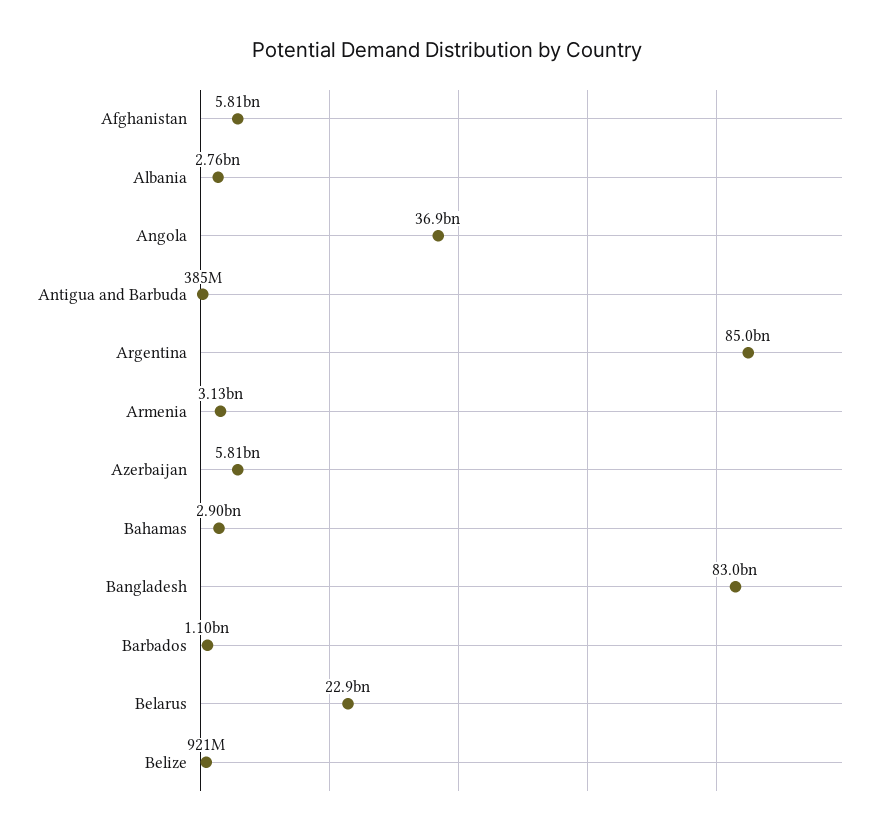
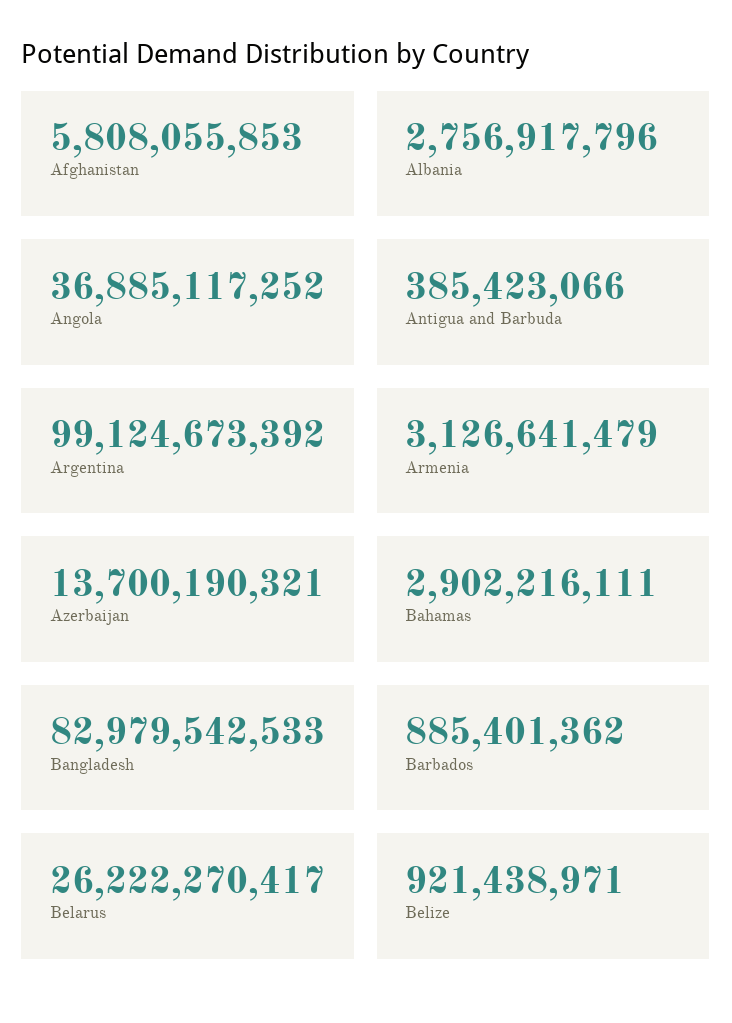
  {
    "Afghanistan": 5808055853,
    "Albania": 2756917796,
    "Angola": 36885117252,
    "Antigua and Barbuda": 385423066,
-   "Argentina": 85000000000,
+   "Argentina": 99124673392,
    "Armenia": 3126641479,
-   "Azerbaijan": 5810000000,
+   "Azerbaijan": 13700190321,
    "Bahamas": 2902216111,
    "Bangladesh": 82979542533,
-   "Barbados": 1100000000,
+   "Barbados": 885401362,
-   "Belarus": 22900000000,
+   "Belarus": 26222270417,
    "Belize": 921438971
  }

